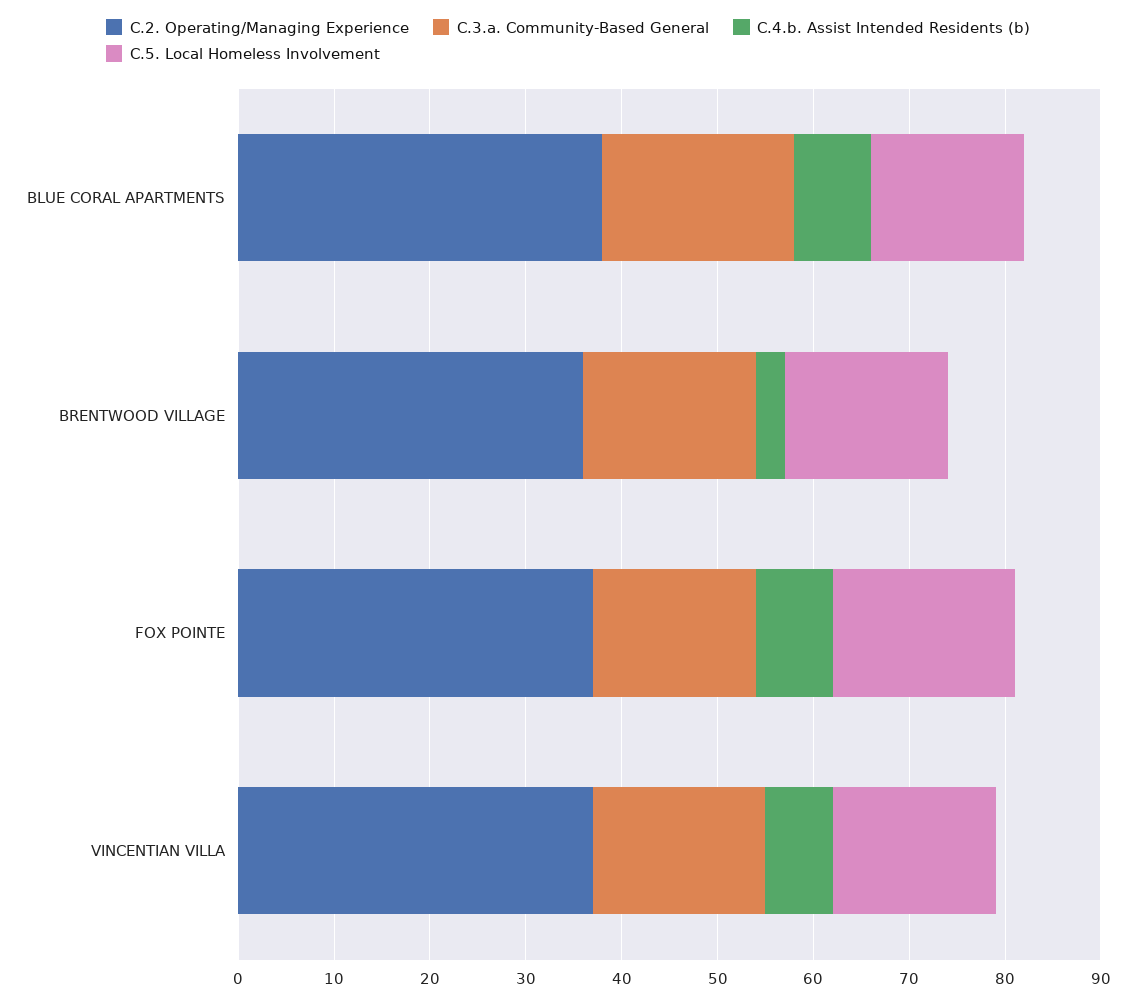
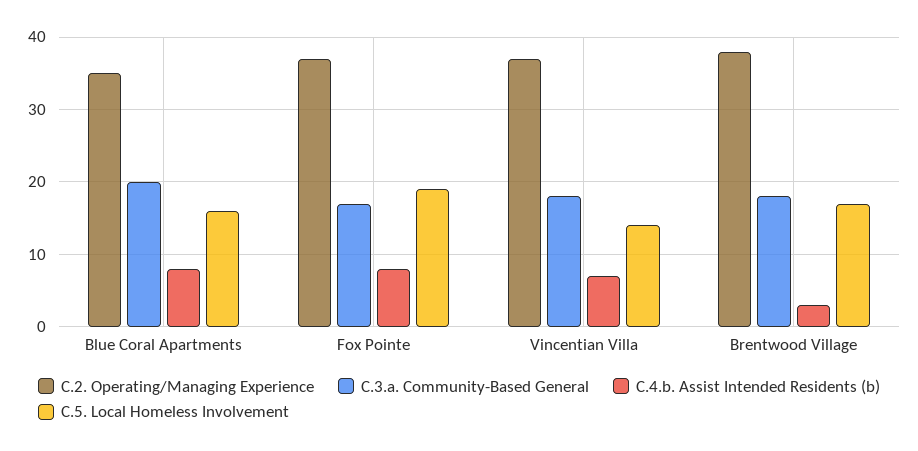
  {
    "C.2. Operating/Managing Experience": {
-     "BLUE CORAL APARTMENTS": 38,
+     "BLUE CORAL APARTMENTS": 35,
-     "BRENTWOOD VILLAGE": 36,
+     "BRENTWOOD VILLAGE": 38,
      "FOX POINTE": 37,
      "VINCENTIAN VILLA": 37
    },
    "C.3.a. Community-Based General": {
      "BLUE CORAL APARTMENTS": 20,
      "BRENTWOOD VILLAGE": 18,
      "FOX POINTE": 17,
      "VINCENTIAN VILLA": 18
    },
    "C.4.b. Assist Intended Residents (b)": {
      "BLUE CORAL APARTMENTS": 8,
      "BRENTWOOD VILLAGE": 3,
      "FOX POINTE": 8,
      "VINCENTIAN VILLA": 7
    },
    "C.5. Local Homeless Involvement": {
      "BLUE CORAL APARTMENTS": 16,
      "BRENTWOOD VILLAGE": 17,
      "FOX POINTE": 19,
-     "VINCENTIAN VILLA": 17
+     "VINCENTIAN VILLA": 14
    }
  }

